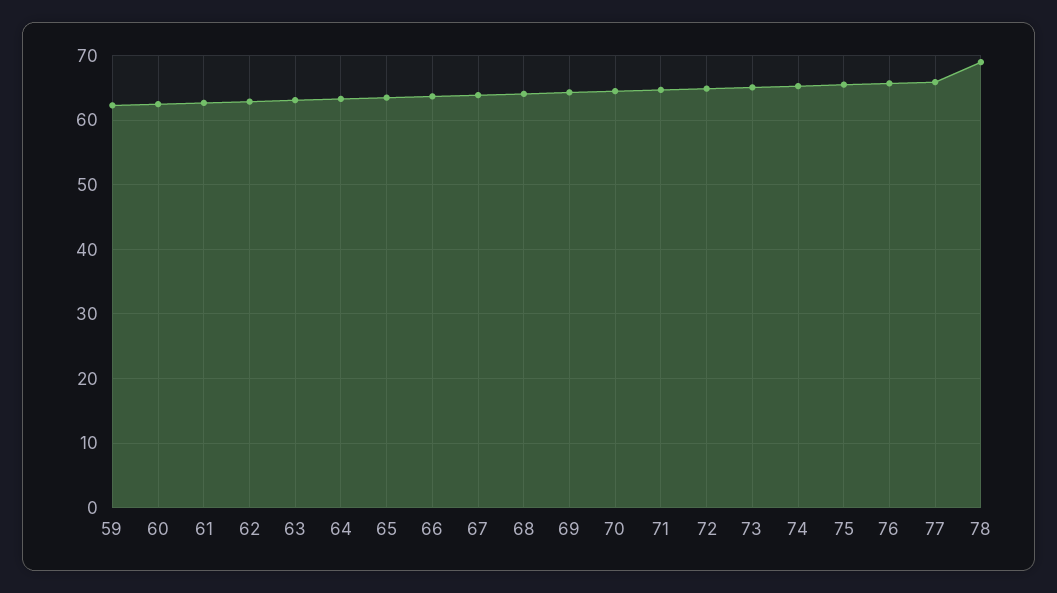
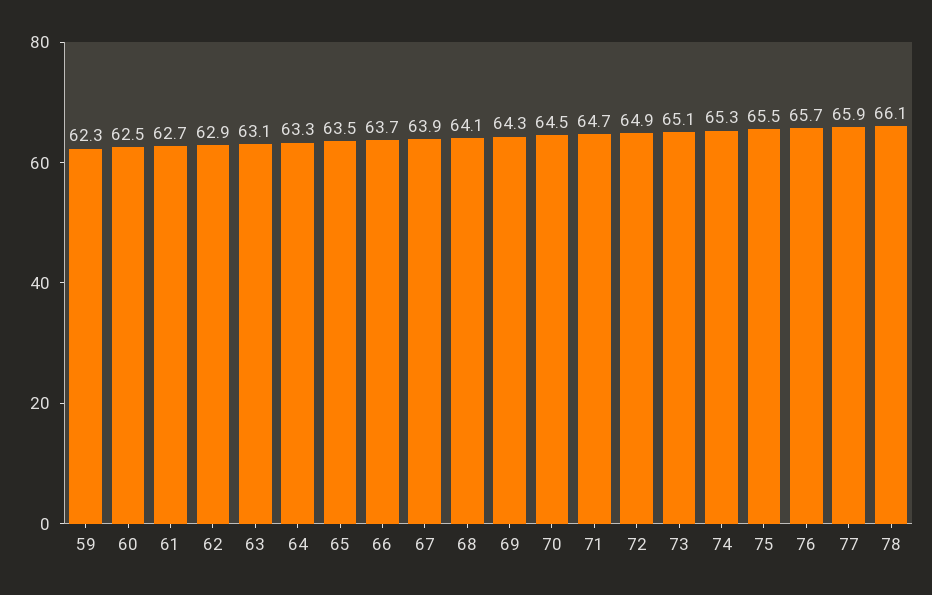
  {
    "59": 62.3,
    "60": 62.5,
    "61": 62.7,
    "62": 62.9,
    "63": 63.1,
    "64": 63.3,
    "65": 63.5,
    "66": 63.7,
    "67": 63.9,
    "68": 64.1,
    "69": 64.3,
    "70": 64.5,
    "71": 64.7,
    "72": 64.9,
    "73": 65.1,
    "74": 65.3,
    "75": 65.5,
    "76": 65.7,
    "77": 65.9,
-   "78": 69
+   "78": 66.1
  }

